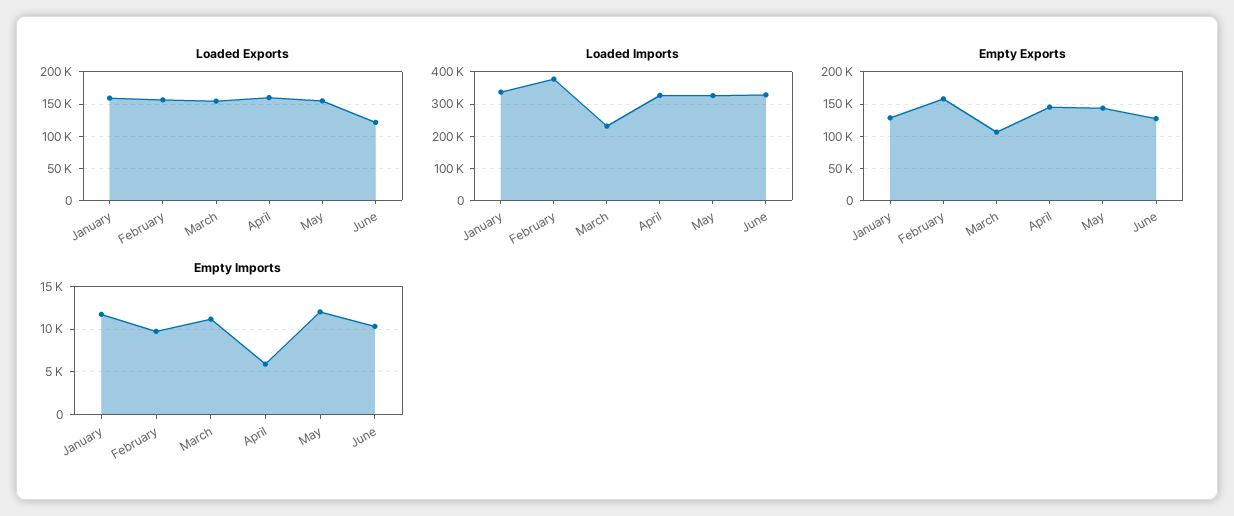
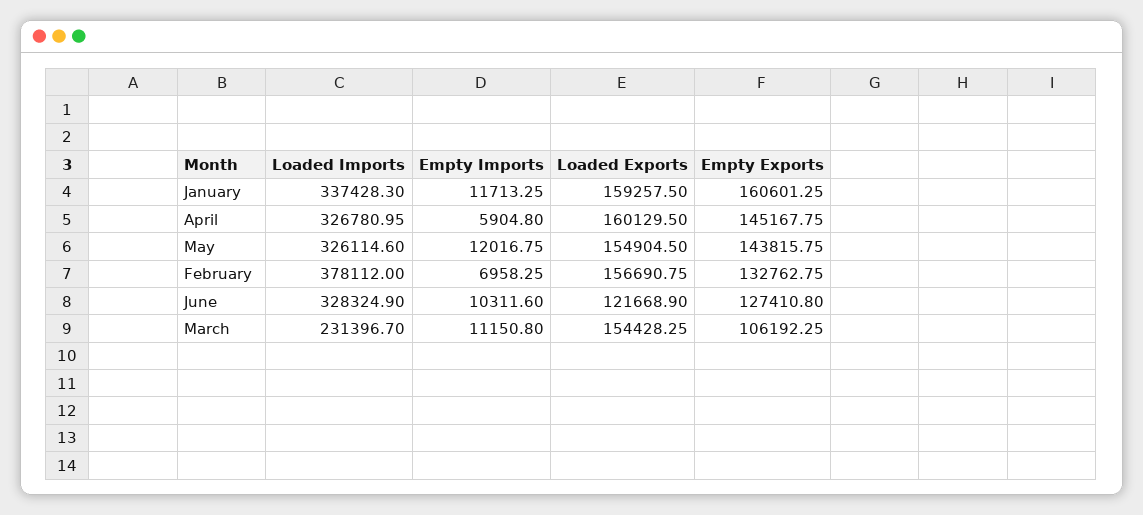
  {
    "Loaded Exports": {
      "January": 159257.5,
      "February": 156690.75,
      "March": 154428.25,
      "April": 160129.5,
      "May": 154904.5,
      "June": 121668.9
    },
    "Loaded Imports": {
      "January": 337428.3,
      "February": 378112,
      "March": 231396.7,
      "April": 326780.95,
      "May": 326114.6,
      "June": 328324.9
    },
    "Empty Exports": {
-     "January": 130000,
+     "January": 160601.25,
-     "February": 160000,
+     "February": 132762.75,
      "March": 106192.25,
      "April": 145167.75,
      "May": 143815.75,
      "June": 127410.8
    },
    "Empty Imports": {
      "January": 11713.25,
-     "February": 10000,
+     "February": 6958.25,
      "March": 11150.8,
      "April": 5904.8,
      "May": 12016.75,
      "June": 10311.6
    }
  }

